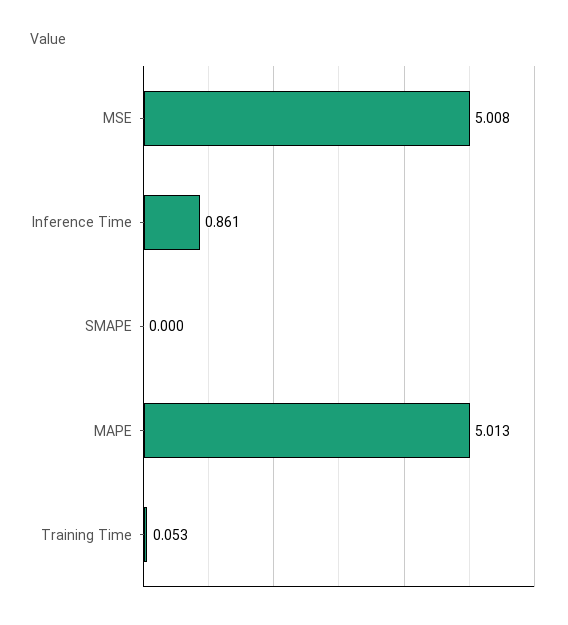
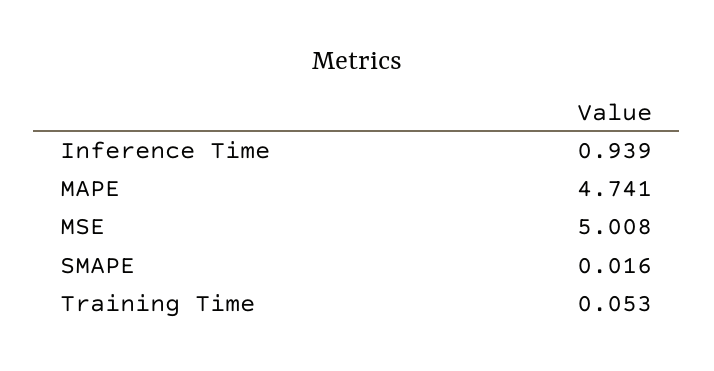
  {
    "MSE": 5.008,
-   "Inference Time": 0.861,
+   "Inference Time": 0.939,
-   "SMAPE": 0,
+   "SMAPE": 0.016,
-   "MAPE": 5.013,
+   "MAPE": 4.741,
    "Training Time": 0.053
  }

